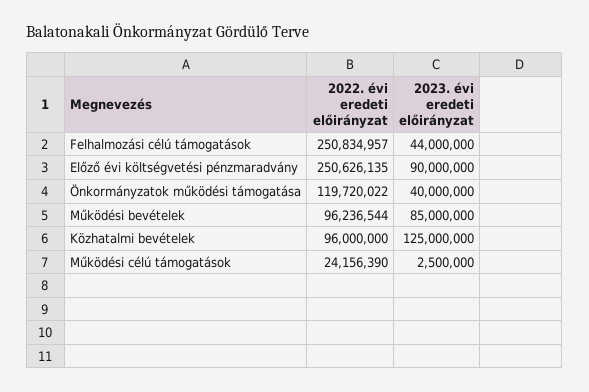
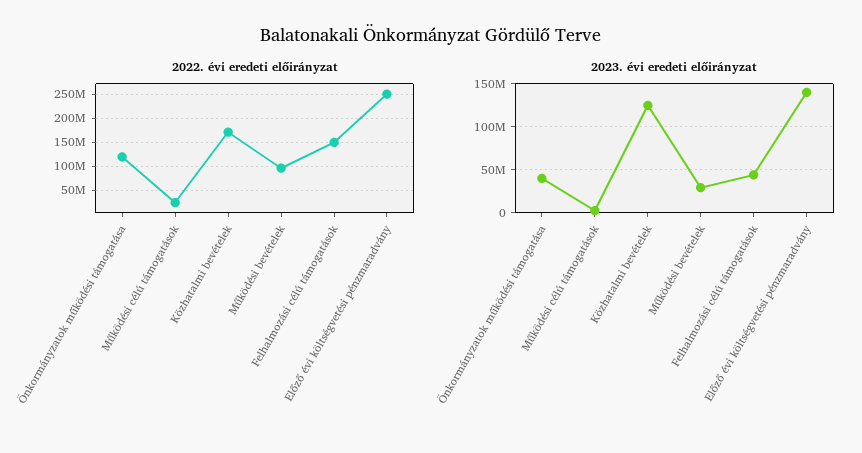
  {
    "2022. évi eredeti előirányzat": {
-     "Felhalmozási célú támogatások": 250834957,
+     "Felhalmozási célú támogatások": 150000000,
      "Előző évi költségvetési pénzmaradvány": 250626135,
      "Önkormányzatok működési támogatása": 119720022,
      "Működési bevételek": 96236544,
-     "Közhatalmi bevételek": 96000000,
+     "Közhatalmi bevételek": 175000000,
      "Működési célú támogatások": 24156390
    },
    "2023. évi eredeti előirányzat": {
      "Felhalmozási célú támogatások": 44000000,
-     "Előző évi költségvetési pénzmaradvány": 90000000,
+     "Előző évi költségvetési pénzmaradvány": 140000000,
      "Önkormányzatok működési támogatása": 40000000,
-     "Működési bevételek": 85000000,
+     "Működési bevételek": 30000000,
      "Közhatalmi bevételek": 125000000,
      "Működési célú támogatások": 2500000
    }
  }

